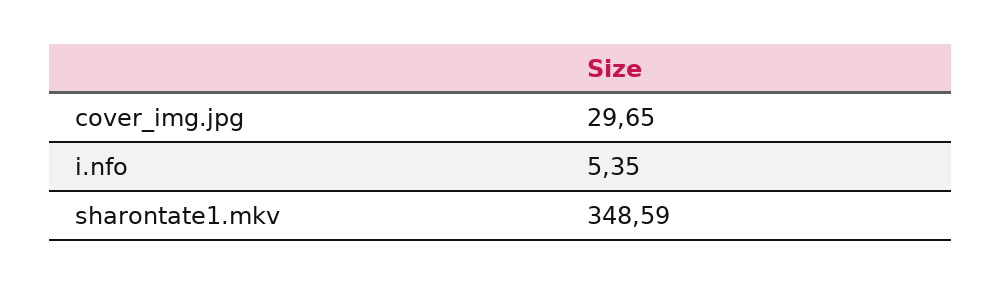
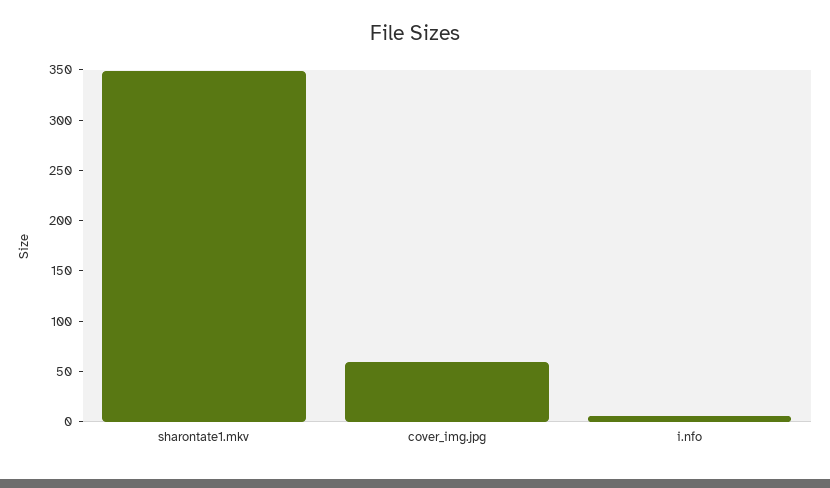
  {
-   "cover_img.jpg": 29.65,
+   "cover_img.jpg": 60,
    "i.nfo": 5.35,
    "sharontate1.mkv": 348.59
  }

